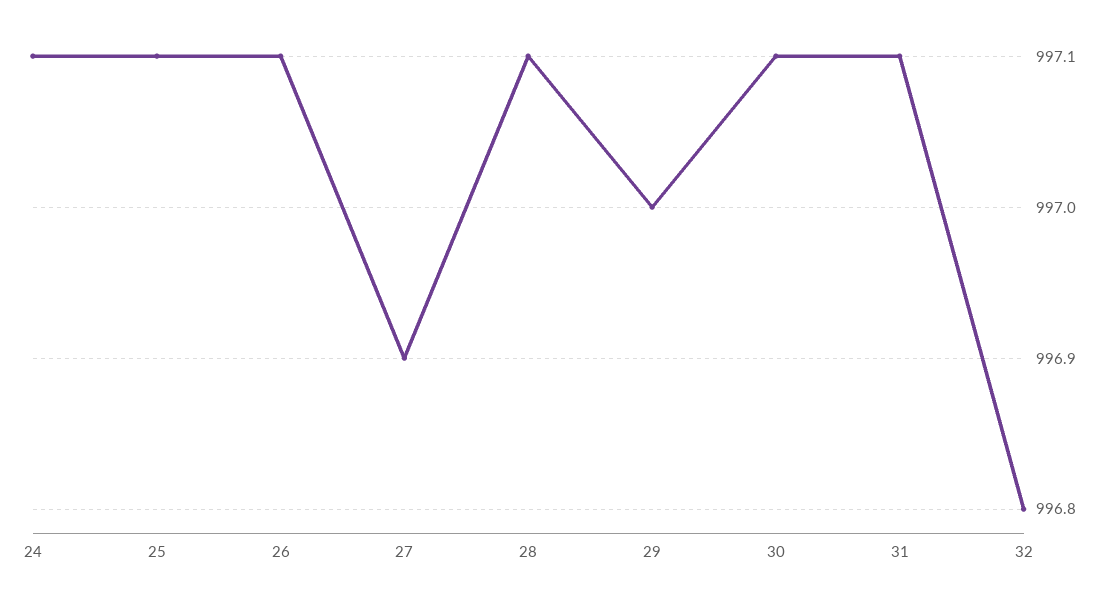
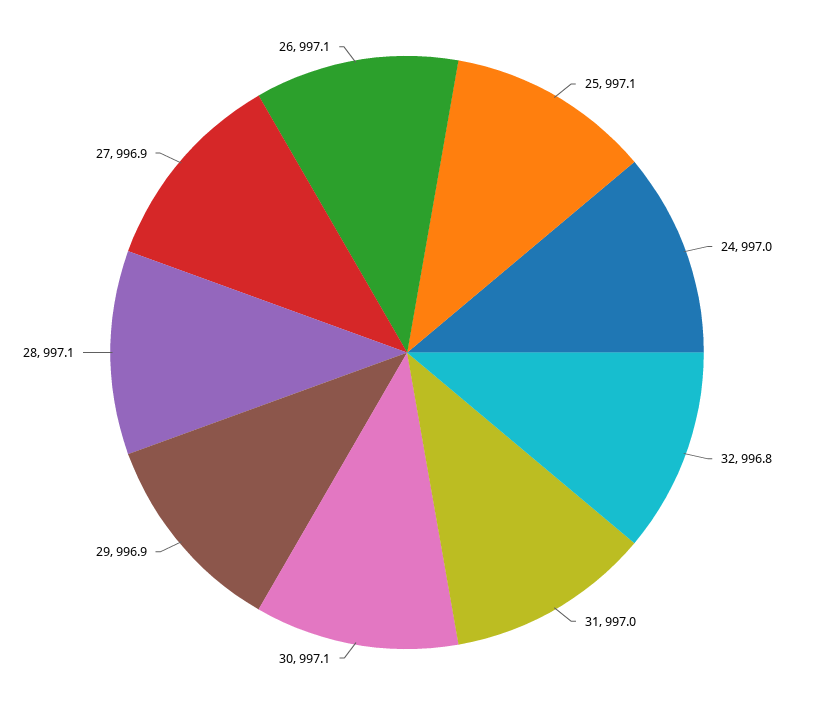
  {
-   "24": 997.1,
+   "24": 997,
    "25": 997.1,
    "26": 997.1,
    "27": 996.9,
    "28": 997.1,
-   "29": 997,
+   "29": 996.9,
    "30": 997.1,
-   "31": 997.1,
+   "31": 997,
    "32": 996.8
  }

